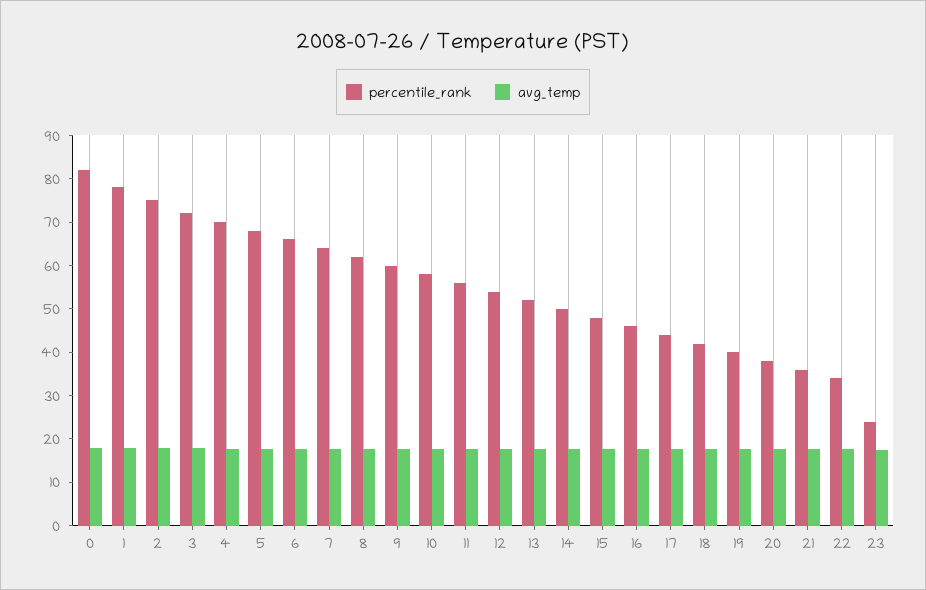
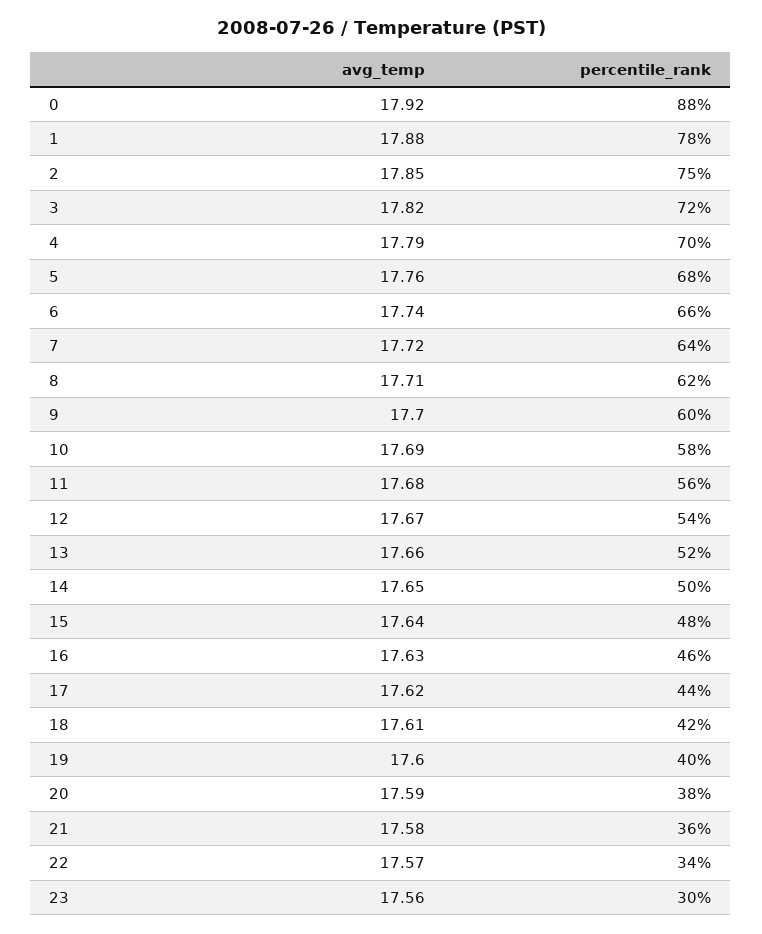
  {
    "percentile_rank": {
-     "0": 82,
+     "0": 88,
      "1": 78,
      "2": 75,
      "3": 72,
      "4": 70,
      "5": 68,
      "6": 66,
      "7": 64,
      "8": 62,
      "9": 60,
      "10": 58,
      "11": 56,
      "12": 54,
      "13": 52,
      "14": 50,
      "15": 48,
      "16": 46,
      "17": 44,
      "18": 42,
      "19": 40,
      "20": 38,
      "21": 36,
      "22": 34,
-     "23": 24
+     "23": 30
    },
    "avg_temp": {
      "0": 17.92,
      "1": 17.88,
      "2": 17.85,
      "3": 17.82,
      "4": 17.79,
      "5": 17.76,
      "6": 17.74,
      "7": 17.72,
      "8": 17.71,
      "9": 17.7,
      "10": 17.69,
      "11": 17.68,
      "12": 17.67,
      "13": 17.66,
      "14": 17.65,
      "15": 17.64,
      "16": 17.63,
      "17": 17.62,
      "18": 17.61,
      "19": 17.6,
      "20": 17.59,
      "21": 17.58,
      "22": 17.57,
      "23": 17.56
    }
  }

